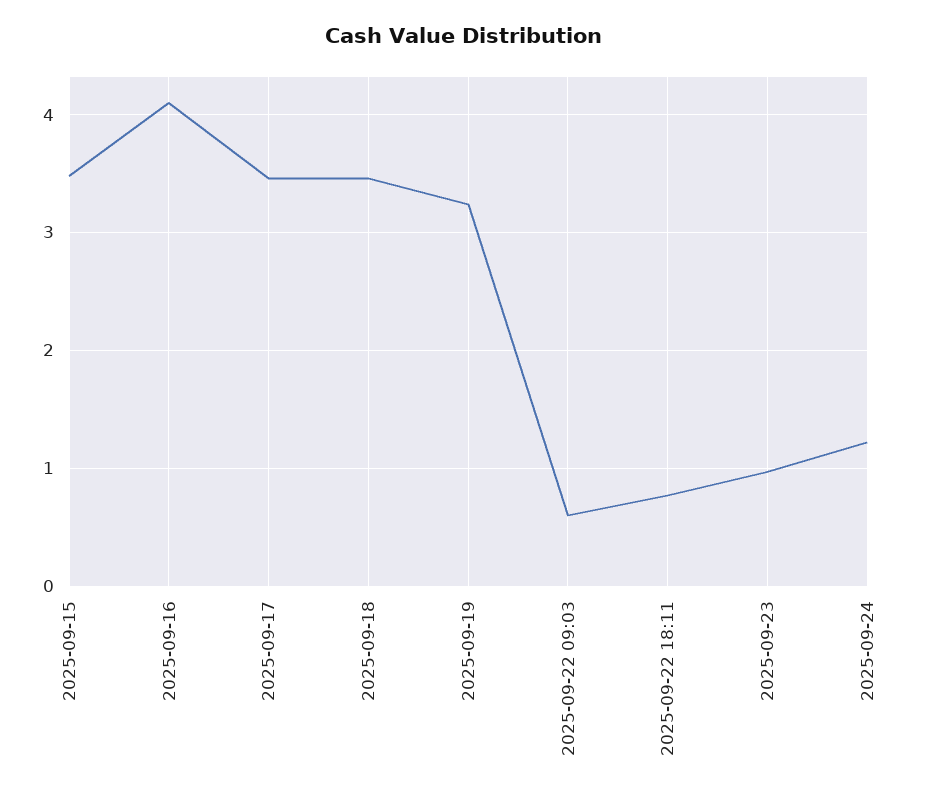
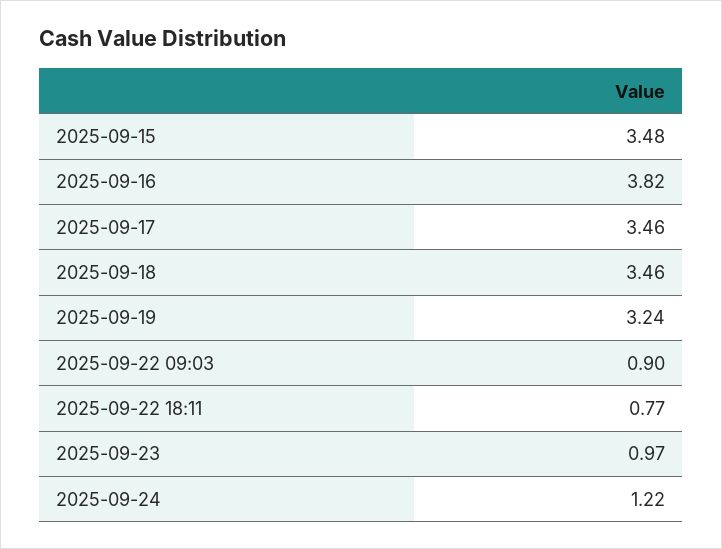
  {
    "2025-09-15": 3.48,
-   "2025-09-16": 4.1,
+   "2025-09-16": 3.82,
    "2025-09-17": 3.46,
    "2025-09-18": 3.46,
    "2025-09-19": 3.24,
-   "2025-09-22 09:03": 0.6,
+   "2025-09-22 09:03": 0.9,
    "2025-09-22 18:11": 0.77,
    "2025-09-23": 0.97,
    "2025-09-24": 1.22
  }

